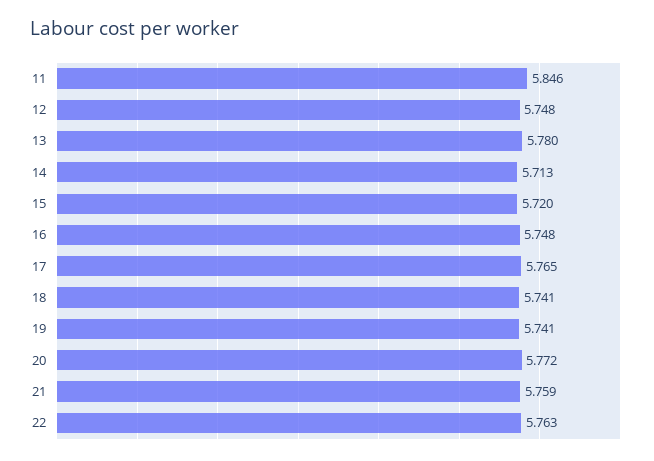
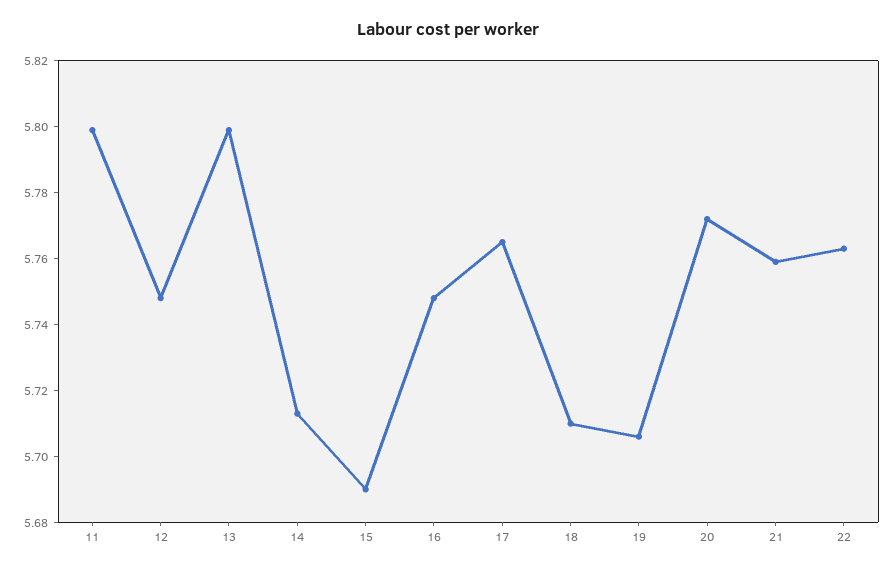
  {
-   "11": 5.846,
+   "11": 5.8,
    "12": 5.748,
-   "13": 5.78,
+   "13": 5.8,
    "14": 5.713,
-   "15": 5.72,
+   "15": 5.69,
    "16": 5.748,
    "17": 5.765,
-   "18": 5.741,
+   "18": 5.71,
-   "19": 5.741,
+   "19": 5.705,
    "20": 5.772,
    "21": 5.759,
    "22": 5.763
  }

